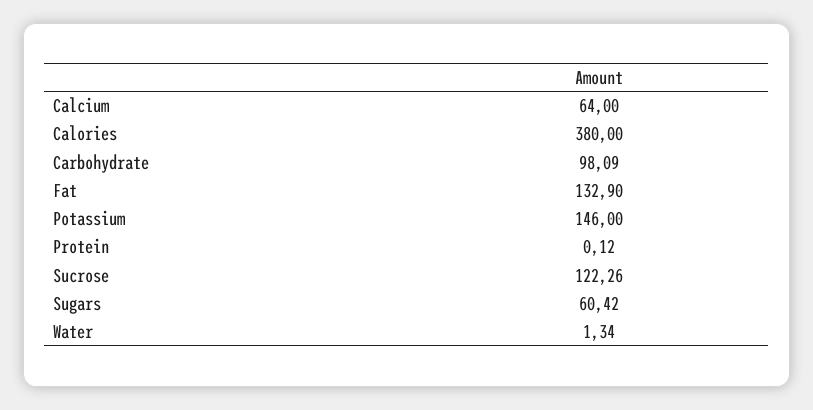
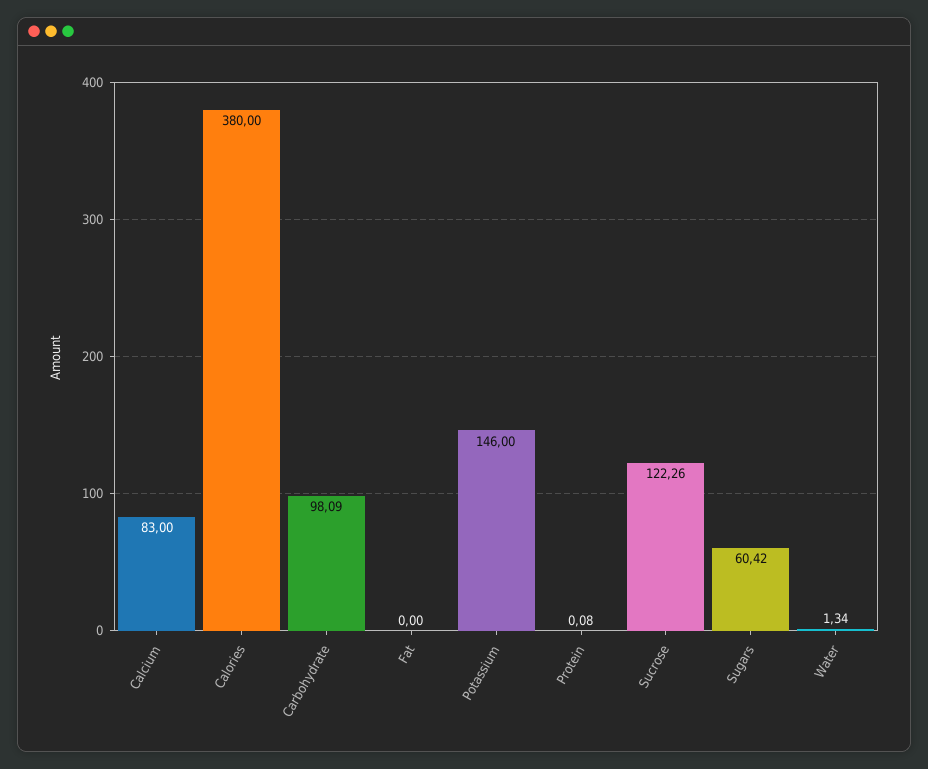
  {
-   "Calcium": 64,
+   "Calcium": 83,
    "Calories": 380,
    "Carbohydrate": 98.09,
-   "Fat": 132.9,
+   "Fat": 0,
    "Potassium": 146,
-   "Protein": 0.12,
+   "Protein": 0.08,
    "Sucrose": 122.26,
    "Sugars": 60.42,
    "Water": 1.34
  }

